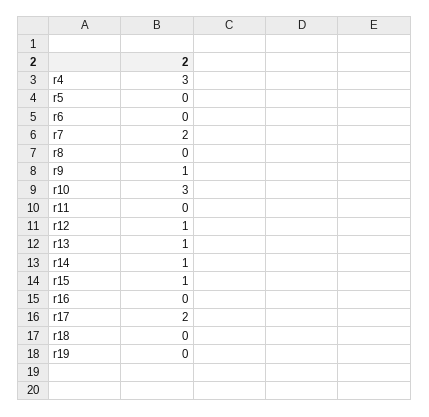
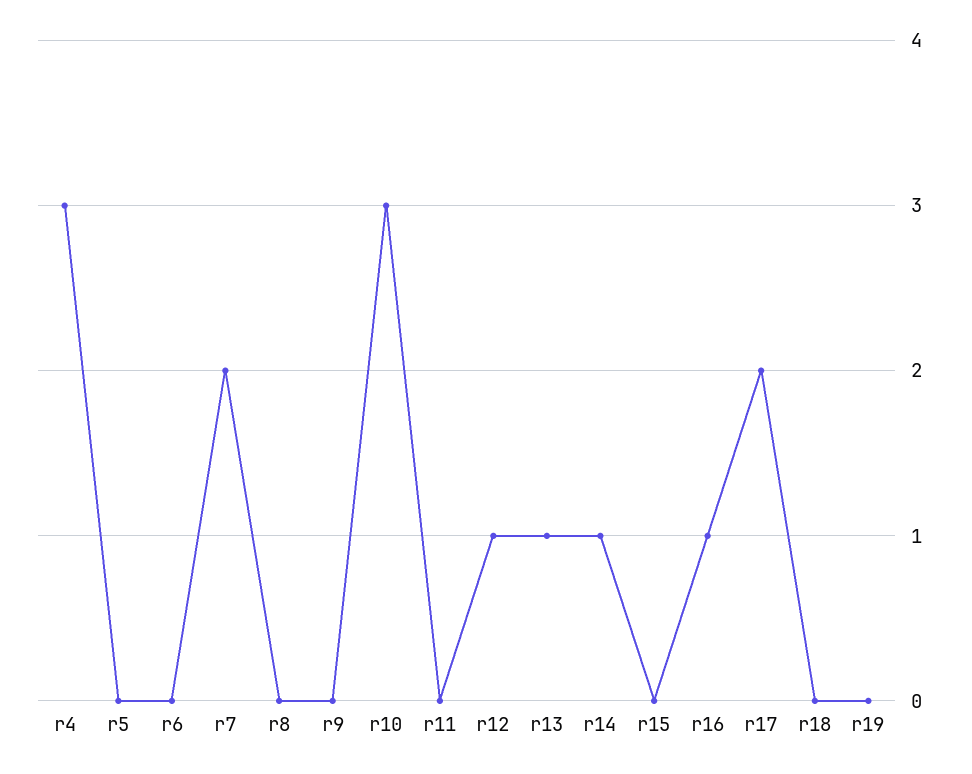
  {
    "r4": 3,
    "r5": 0,
    "r6": 0,
    "r7": 2,
    "r8": 0,
-   "r9": 1,
+   "r9": 0,
    "r10": 3,
    "r11": 0,
    "r12": 1,
    "r13": 1,
    "r14": 1,
-   "r15": 1,
+   "r15": 0,
-   "r16": 0,
+   "r16": 1,
    "r17": 2,
    "r18": 0,
    "r19": 0
  }

